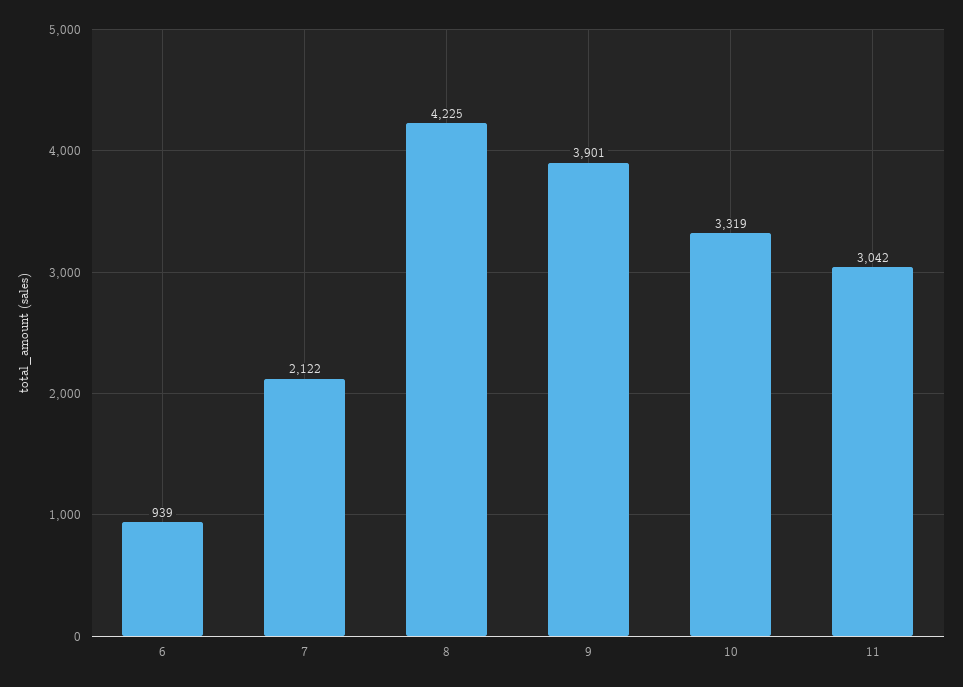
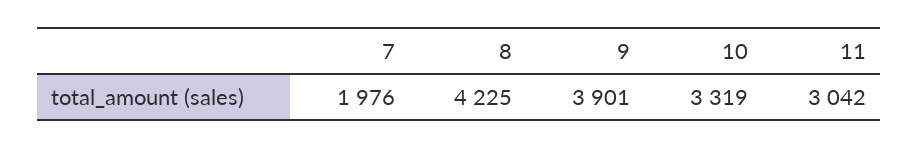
  {
-   "6": 939,
-   "7": 2122,
+   "7": 1976,
    "8": 4225,
    "9": 3901,
    "10": 3319,
    "11": 3042
  }

